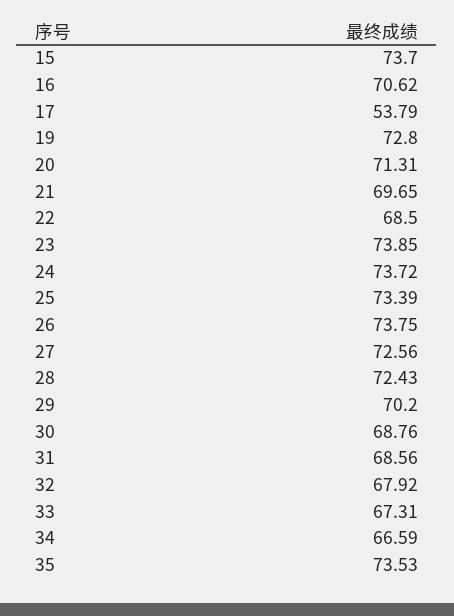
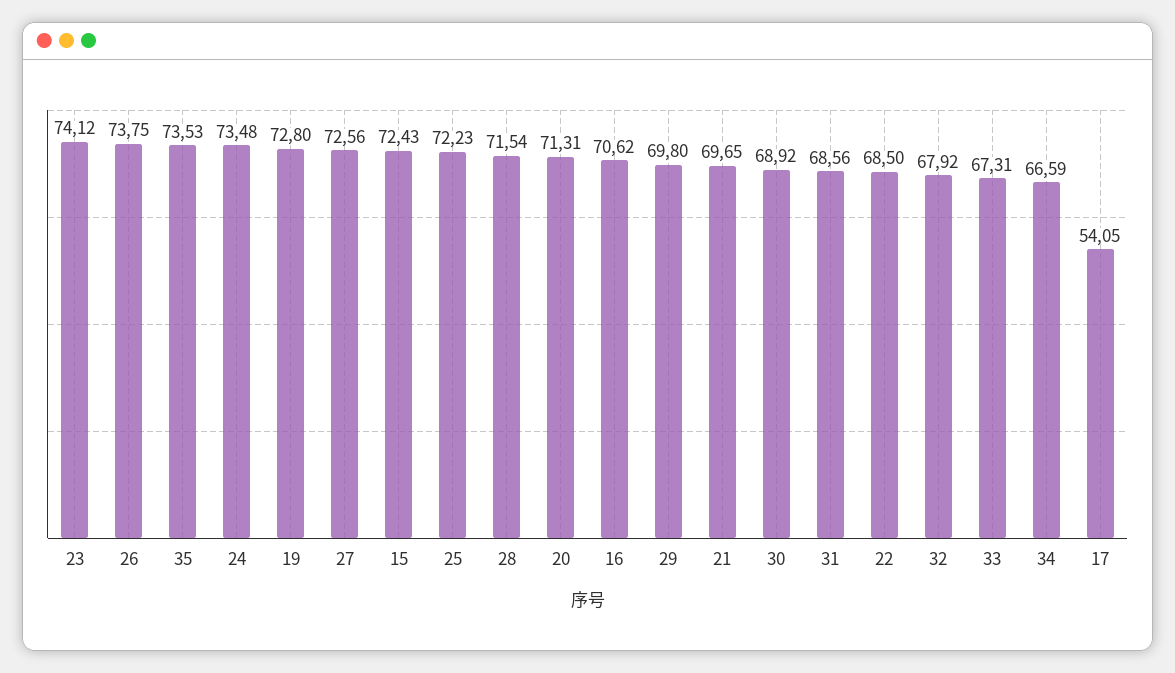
  {
-   "15": 73.7,
+   "15": 72.43,
    "16": 70.62,
-   "17": 53.79,
+   "17": 54.05,
    "19": 72.8,
    "20": 71.31,
    "21": 69.65,
    "22": 68.5,
-   "23": 73.85,
+   "23": 74.12,
-   "24": 73.72,
+   "24": 73.48,
-   "25": 73.39,
+   "25": 72.23,
    "26": 73.75,
    "27": 72.56,
-   "28": 72.43,
+   "28": 71.54,
-   "29": 70.2,
+   "29": 69.8,
-   "30": 68.76,
+   "30": 68.92,
    "31": 68.56,
    "32": 67.92,
    "33": 67.31,
    "34": 66.59,
    "35": 73.53
  }

